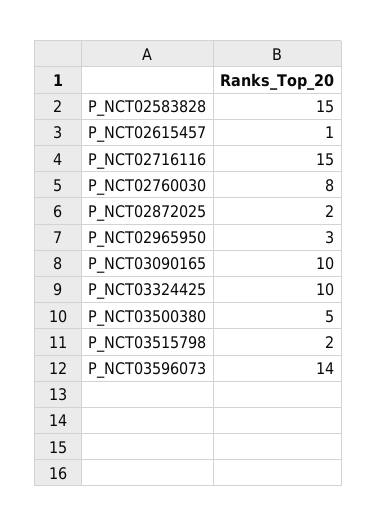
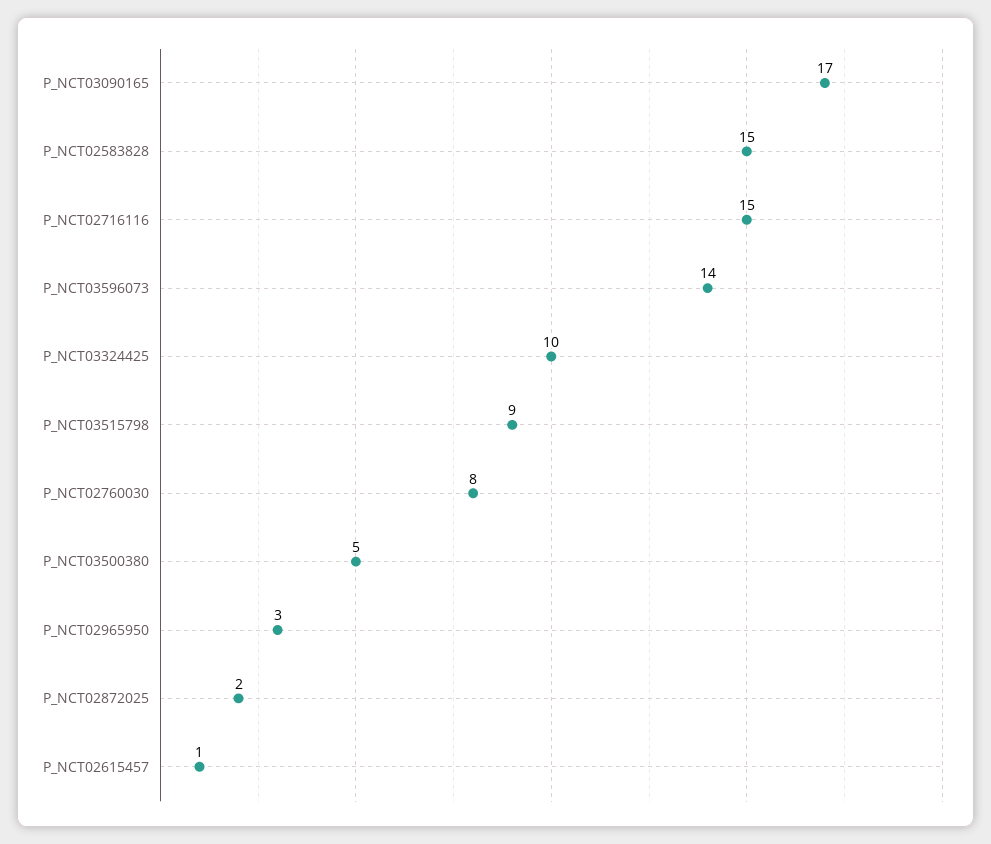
  {
    "P_NCT02583828": 15,
    "P_NCT02615457": 1,
    "P_NCT02716116": 15,
    "P_NCT02760030": 8,
    "P_NCT02872025": 2,
    "P_NCT02965950": 3,
-   "P_NCT03090165": 10,
+   "P_NCT03090165": 17,
    "P_NCT03324425": 10,
    "P_NCT03500380": 5,
-   "P_NCT03515798": 2,
+   "P_NCT03515798": 9,
    "P_NCT03596073": 14
  }

